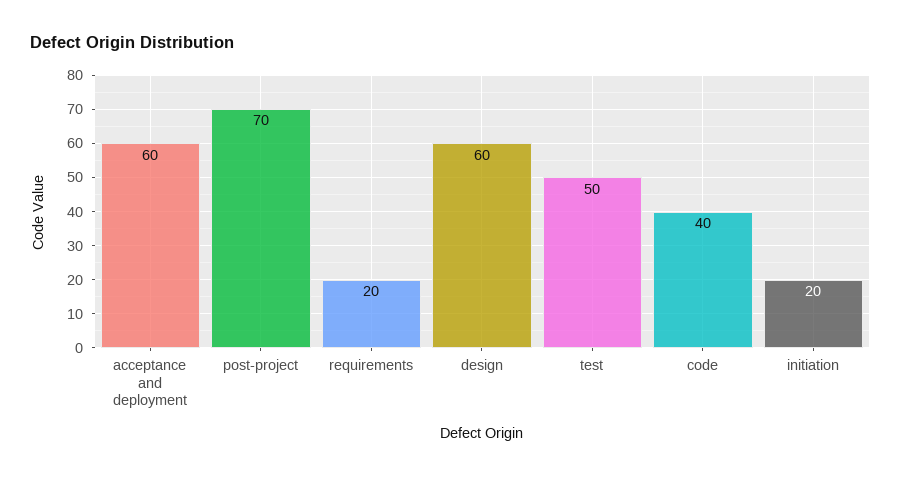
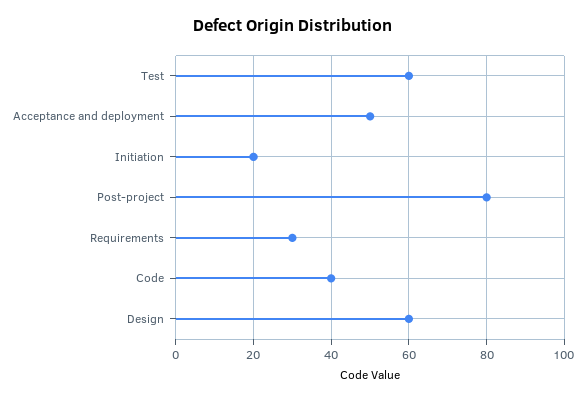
  {
-   "acceptance and deployment": 60,
+   "acceptance and deployment": 50,
-   "post-project": 70,
+   "post-project": 80,
-   "requirements": 20,
+   "requirements": 30,
    "design": 60,
-   "test": 50,
+   "test": 60,
    "code": 40,
    "initiation": 20
  }

